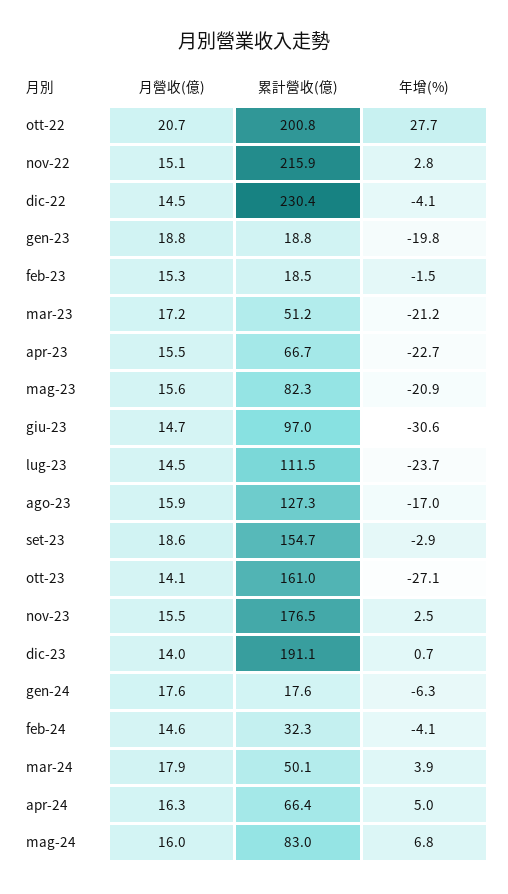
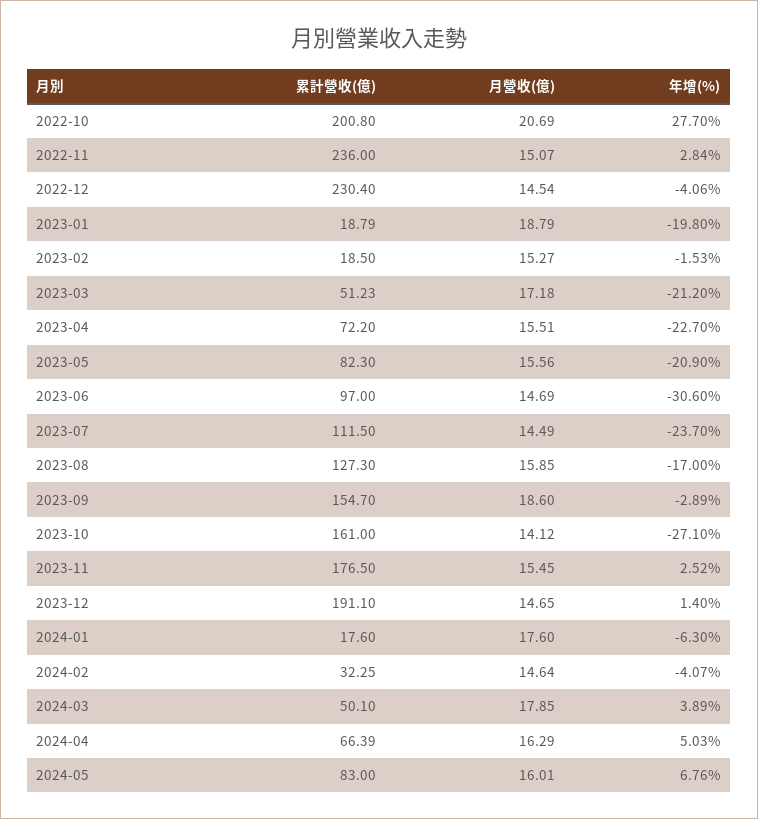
  {
    "月營收(億)": {
      "ott-22": 20.69,
      "nov-22": 15.07,
      "dic-22": 14.54,
      "gen-23": 18.79,
      "feb-23": 15.27,
      "mar-23": 17.18,
      "apr-23": 15.51,
      "mag-23": 15.56,
      "giu-23": 14.69,
      "lug-23": 14.49,
      "ago-23": 15.85,
      "set-23": 18.6,
      "ott-23": 14.12,
      "nov-23": 15.45,
-     "dic-23": 14,
+     "dic-23": 14.65,
      "gen-24": 17.6,
      "feb-24": 14.64,
      "mar-24": 17.85,
      "apr-24": 16.29,
      "mag-24": 16.01
    },
    "累計營收(億)": {
      "ott-22": 200.8,
-     "nov-22": 215.9,
+     "nov-22": 236,
      "dic-22": 230.4,
      "gen-23": 18.79,
      "feb-23": 18.5,
      "mar-23": 51.23,
-     "apr-23": 66.7,
+     "apr-23": 72.2,
      "mag-23": 82.3,
      "giu-23": 97,
      "lug-23": 111.5,
      "ago-23": 127.3,
      "set-23": 154.7,
      "ott-23": 161,
      "nov-23": 176.5,
      "dic-23": 191.1,
      "gen-24": 17.6,
      "feb-24": 32.25,
      "mar-24": 50.1,
      "apr-24": 66.39,
      "mag-24": 83
    },
    "年增(%)": {
      "ott-22": 27.7,
      "nov-22": 2.84,
      "dic-22": -4.06,
      "gen-23": -19.8,
      "feb-23": -1.53,
      "mar-23": -21.2,
      "apr-23": -22.7,
      "mag-23": -20.9,
      "giu-23": -30.6,
      "lug-23": -23.7,
      "ago-23": -17,
      "set-23": -2.89,
      "ott-23": -27.1,
      "nov-23": 2.52,
-     "dic-23": 0.7,
+     "dic-23": 1.4,
      "gen-24": -6.3,
      "feb-24": -4.07,
      "mar-24": 3.89,
      "apr-24": 5.03,
      "mag-24": 6.76
    }
  }

